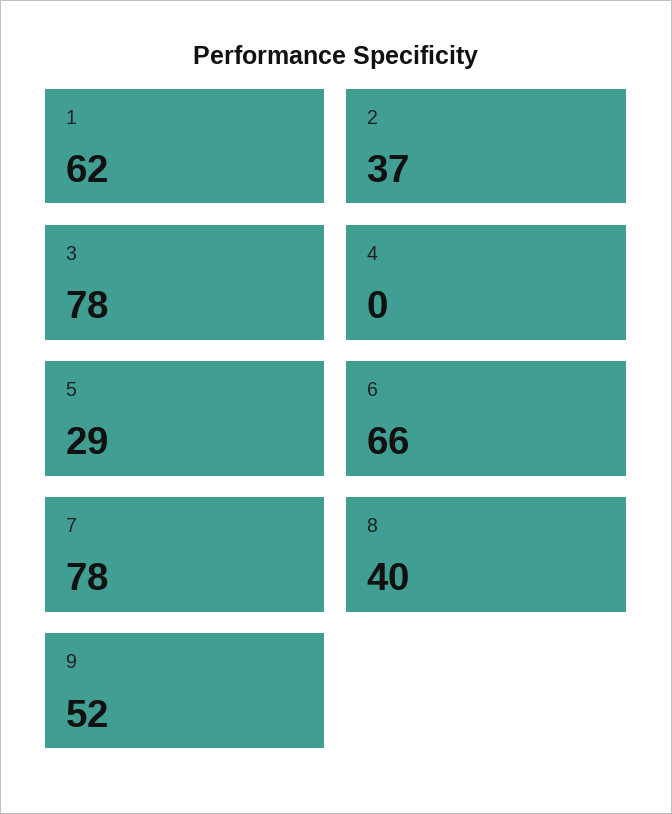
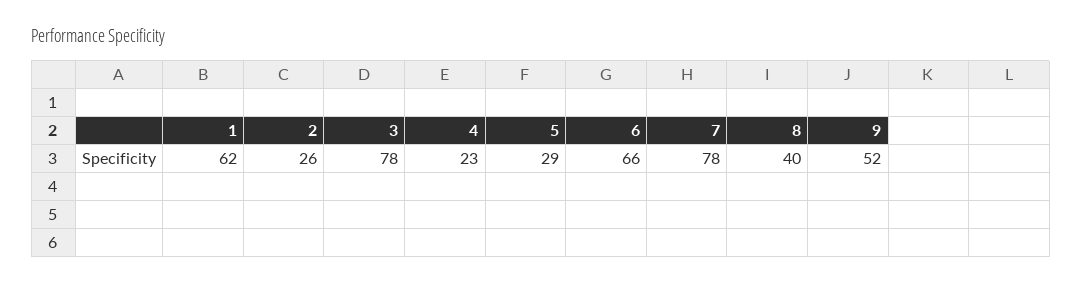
  {
    "1": 62,
-   "2": 37,
+   "2": 26,
    "3": 78,
-   "4": 0,
+   "4": 23,
    "5": 29,
    "6": 66,
    "7": 78,
    "8": 40,
    "9": 52
  }

